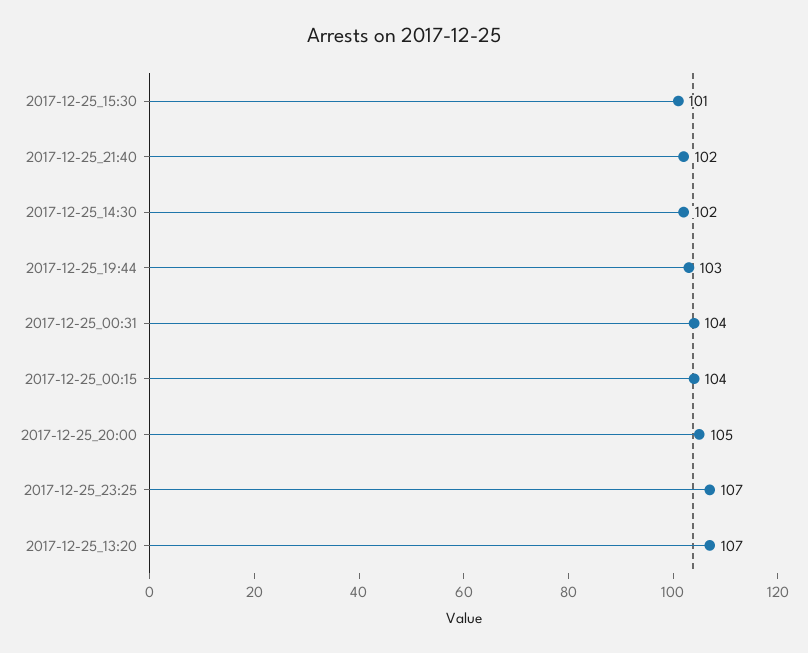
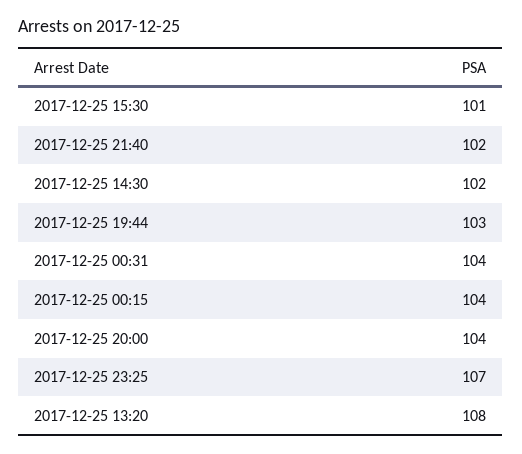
  {
    "2017-12-25_15:30": 101,
    "2017-12-25_21:40": 102,
    "2017-12-25_14:30": 102,
    "2017-12-25_19:44": 103,
    "2017-12-25_00:31": 104,
    "2017-12-25_00:15": 104,
-   "2017-12-25_20:00": 105,
+   "2017-12-25_20:00": 104,
    "2017-12-25_23:25": 107,
-   "2017-12-25_13:20": 107
+   "2017-12-25_13:20": 108
  }

